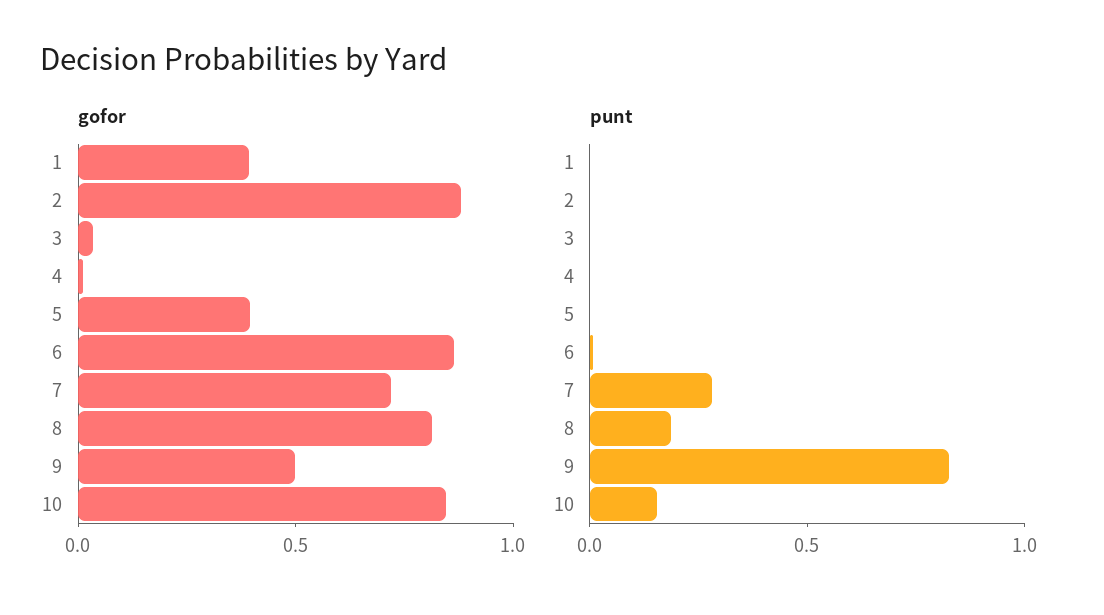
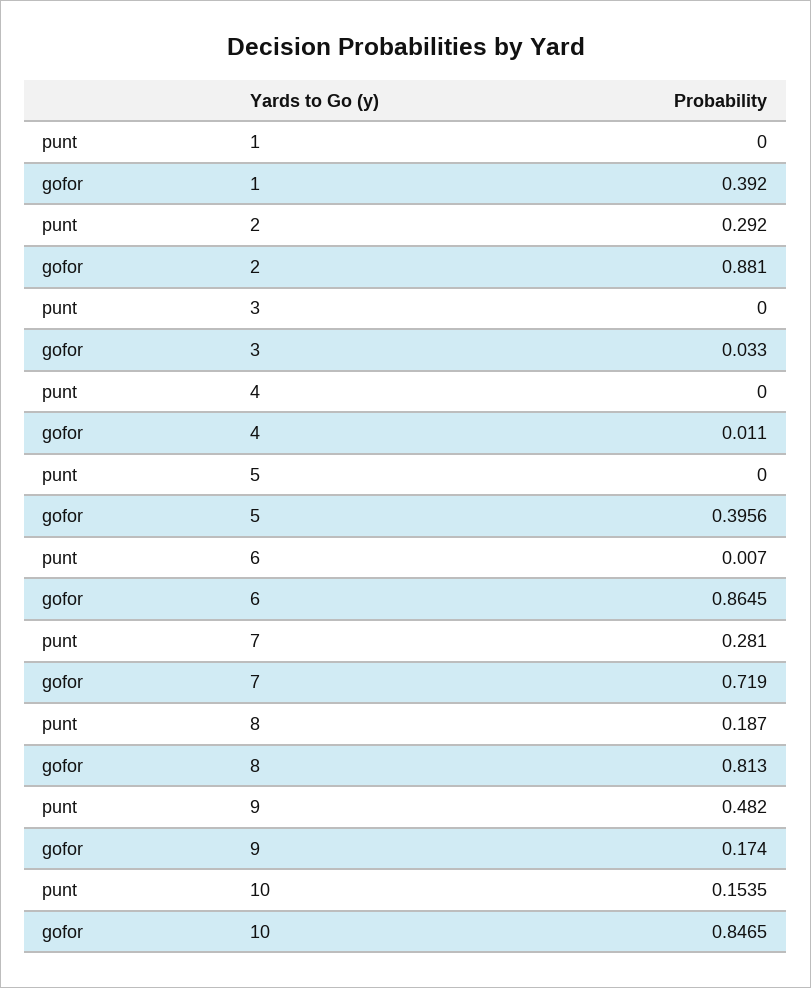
  {
    "gofor": {
      "1": 0.392,
      "2": 0.881,
      "3": 0.033,
      "4": 0.011,
      "5": 0.3956,
      "6": 0.8645,
      "7": 0.719,
      "8": 0.813,
-     "9": 0.5,
+     "9": 0.174,
      "10": 0.8465
    },
    "punt": {
      "1": 0,
-     "2": 0,
+     "2": 0.292,
      "3": 0,
      "4": 0,
      "5": 0,
      "6": 0.007,
      "7": 0.281,
      "8": 0.187,
-     "9": 0.8,
+     "9": 0.482,
      "10": 0.1535
    }
  }

